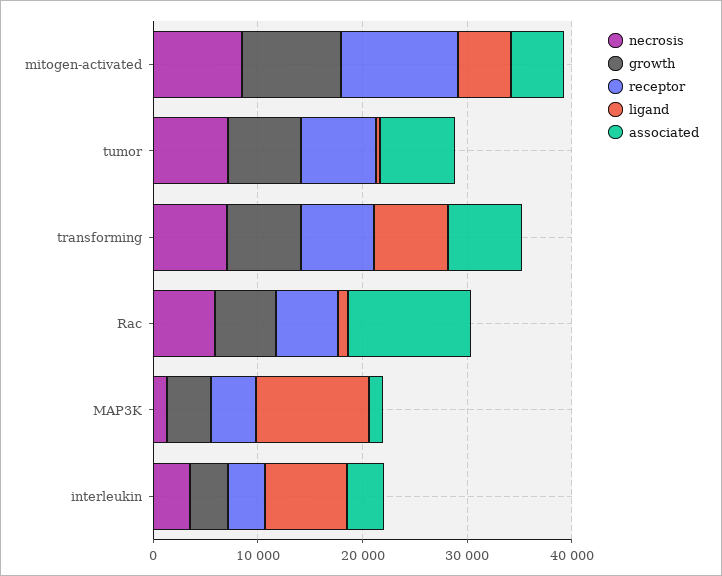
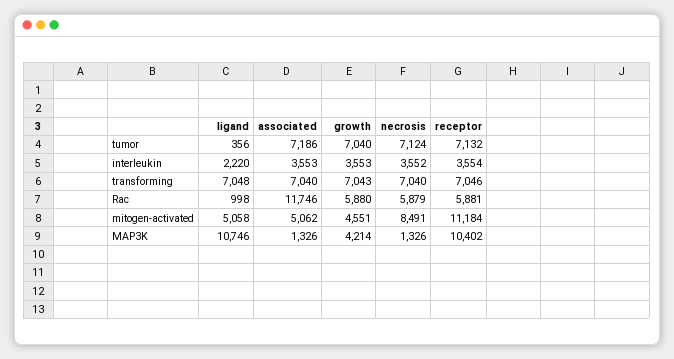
  {
    "necrosis": {
      "mitogen-activated": 8491,
      "tumor": 7124,
      "transforming": 7040,
      "Rac": 5879,
      "MAP3K": 1326,
      "interleukin": 3552
    },
    "growth": {
-     "mitogen-activated": 10000,
+     "mitogen-activated": 4551,
      "tumor": 7040,
      "transforming": 7043,
      "Rac": 5880,
      "MAP3K": 4214,
      "interleukin": 3553
    },
    "receptor": {
      "mitogen-activated": 11184,
      "tumor": 7132,
      "transforming": 7046,
      "Rac": 5881,
-     "MAP3K": 4000,
+     "MAP3K": 10402,
      "interleukin": 3554
    },
    "ligand": {
      "mitogen-activated": 5058,
      "tumor": 356,
      "transforming": 7048,
      "Rac": 998,
      "MAP3K": 10746,
-     "interleukin": 8000
+     "interleukin": 2220
    },
    "associated": {
      "mitogen-activated": 5062,
      "tumor": 7186,
      "transforming": 7040,
      "Rac": 11746,
      "MAP3K": 1326,
      "interleukin": 3553
    }
  }

